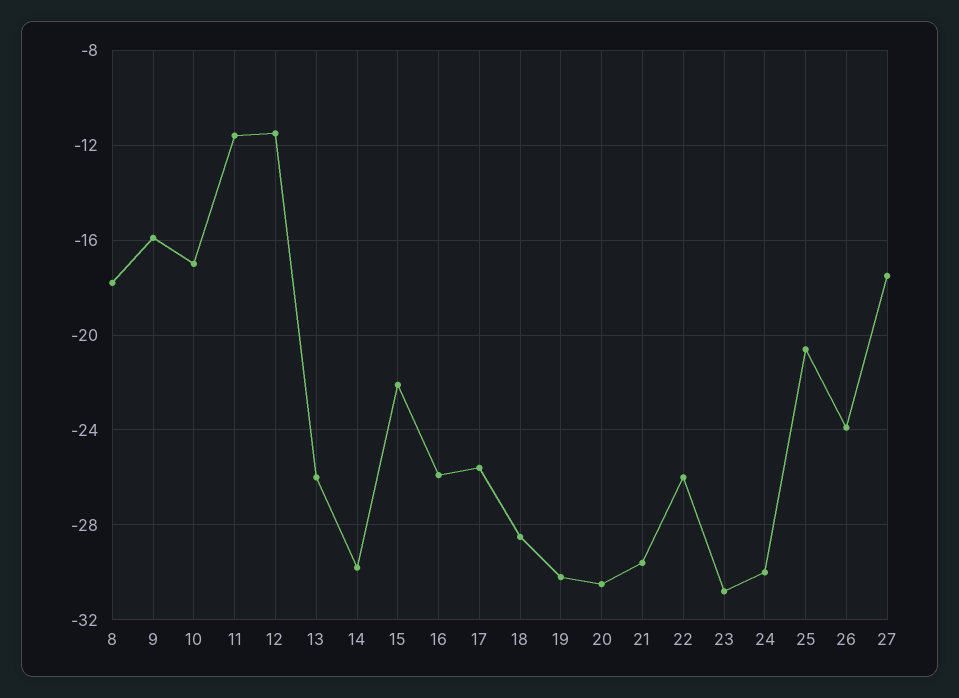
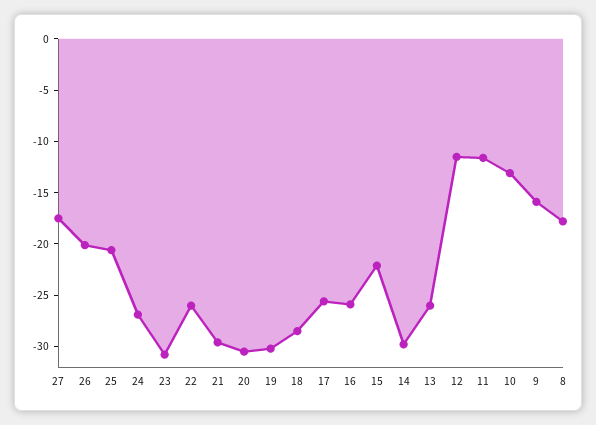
  {
    "8": -18,
    "9": -16,
-   "10": -17,
+   "10": -13,
    "11": -11.5,
    "12": -11.5,
    "13": -26,
    "14": -30,
    "15": -22,
    "16": -26,
    "17": -25.5,
    "18": -28.5,
    "19": -30,
    "20": -30.5,
    "21": -29.5,
    "22": -26,
    "23": -31,
-   "24": -30,
+   "24": -27,
    "25": -20.5,
-   "26": -24,
+   "26": -20,
    "27": -17.5
  }

